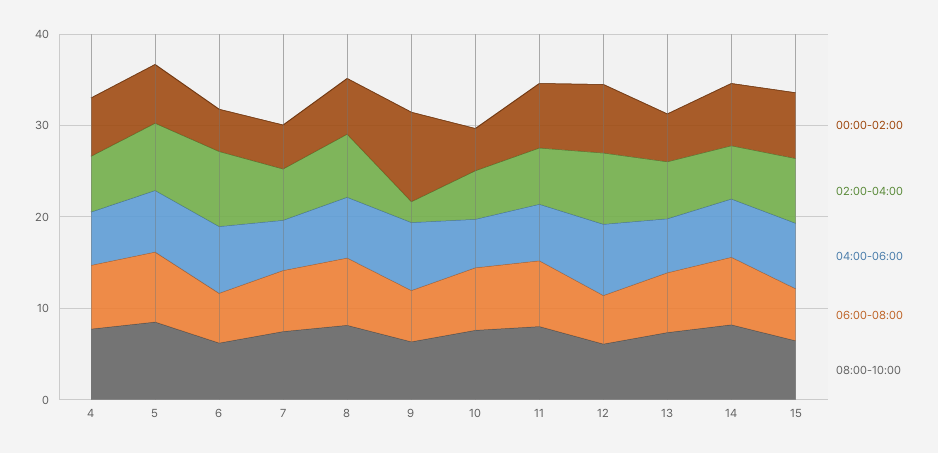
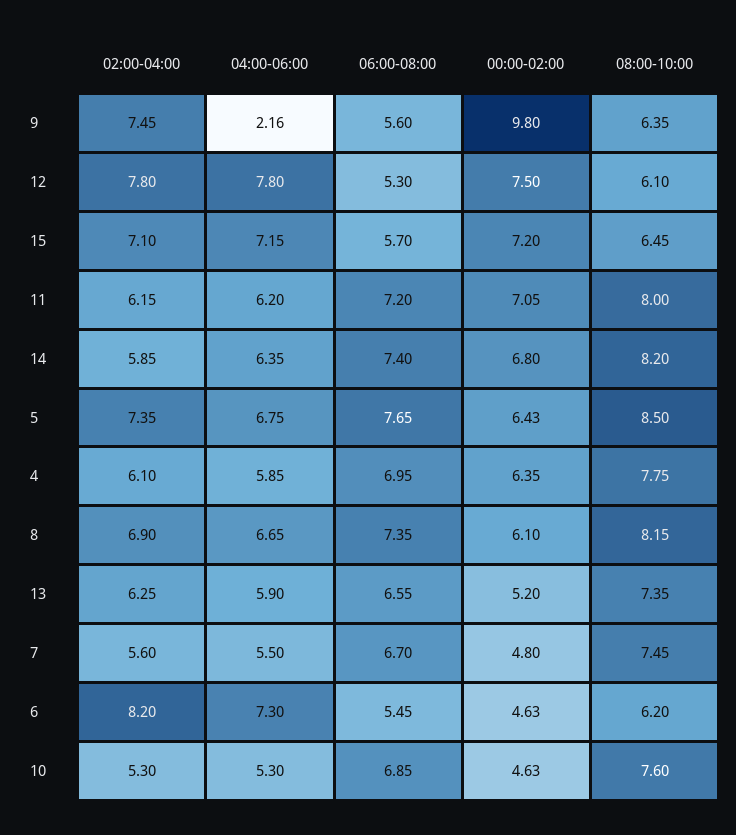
  {
    "00:00-02:00": {
      "4": 6.35,
      "5": 6.43,
      "6": 4.63,
      "7": 4.8,
      "8": 6.1,
      "9": 9.8,
      "10": 4.63,
      "11": 7.05,
      "12": 7.5,
      "13": 5.2,
      "14": 6.8,
      "15": 7.2
    },
    "02:00-04:00": {
      "4": 6.1,
      "5": 7.35,
      "6": 8.2,
      "7": 5.6,
      "8": 6.9,
-     "9": 2,
+     "9": 7.45,
      "10": 5.3,
      "11": 6.15,
      "12": 7.8,
      "13": 6.25,
      "14": 5.85,
      "15": 7.1
    },
    "04:00-06:00": {
      "4": 5.85,
      "5": 6.75,
      "6": 7.3,
      "7": 5.5,
      "8": 6.65,
-     "9": 8,
+     "9": 2.16,
      "10": 5.3,
      "11": 6.2,
      "12": 7.8,
      "13": 5.9,
      "14": 6.35,
      "15": 7.15
    },
    "06:00-08:00": {
      "4": 6.95,
      "5": 7.65,
      "6": 5.45,
      "7": 6.7,
      "8": 7.35,
      "9": 5.6,
      "10": 6.85,
      "11": 7.2,
      "12": 5.3,
      "13": 6.55,
      "14": 7.4,
      "15": 5.7
    },
    "08:00-10:00": {
      "4": 7.75,
      "5": 8.5,
      "6": 6.2,
      "7": 7.45,
      "8": 8.15,
      "9": 6.35,
      "10": 7.6,
      "11": 8,
      "12": 6.1,
      "13": 7.35,
      "14": 8.2,
      "15": 6.45
    }
  }

